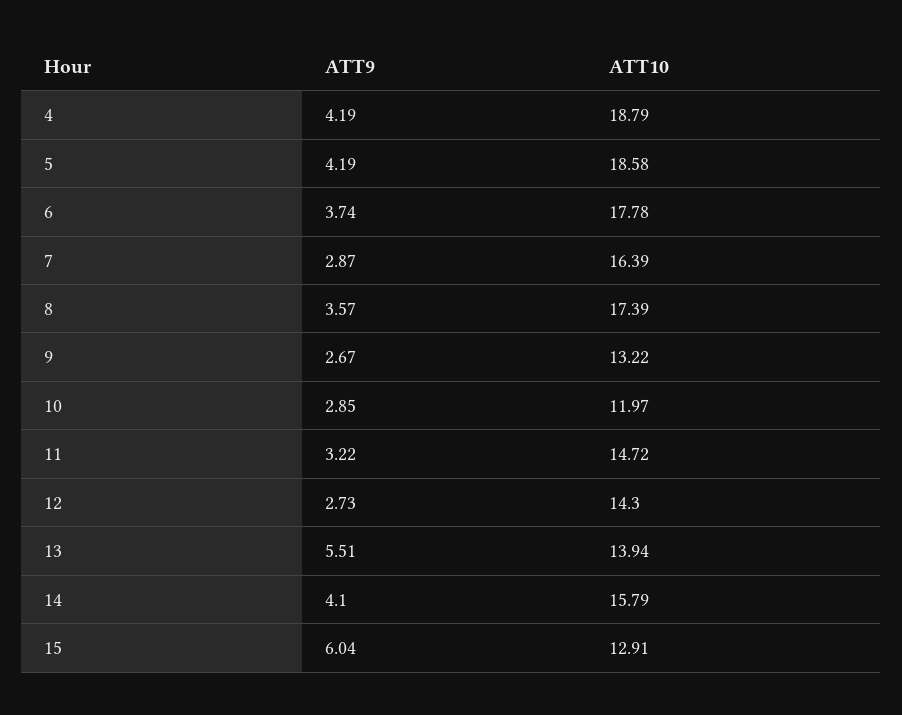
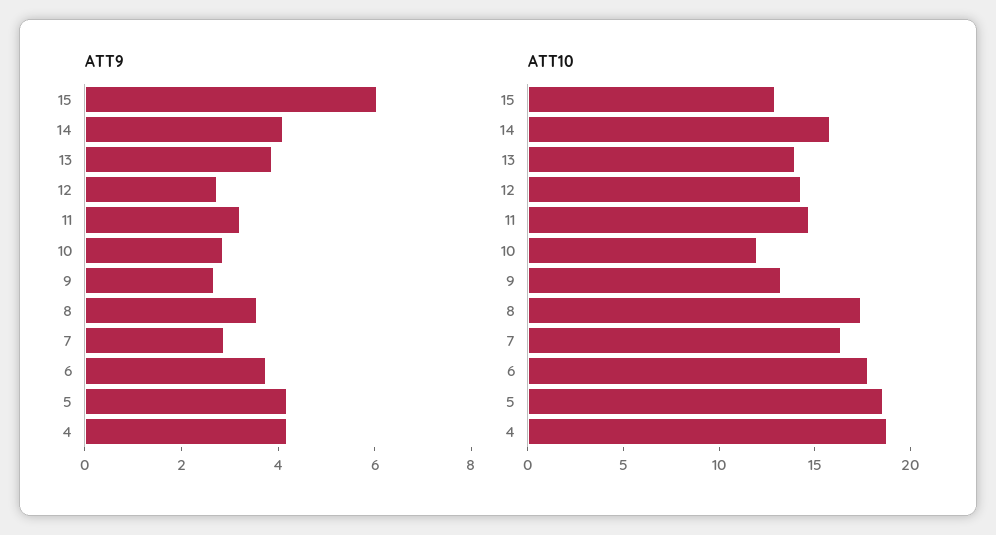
  {
    "ATT9": {
      "4": 4.19,
      "5": 4.19,
      "6": 3.74,
      "7": 2.87,
      "8": 3.57,
      "9": 2.67,
      "10": 2.85,
      "11": 3.22,
      "12": 2.73,
-     "13": 5.51,
+     "13": 4,
      "14": 4.1,
      "15": 6.04
    },
    "ATT10": {
      "4": 18.79,
      "5": 18.58,
      "6": 17.78,
      "7": 16.39,
      "8": 17.39,
      "9": 13.22,
      "10": 11.97,
      "11": 14.72,
      "12": 14.3,
      "13": 13.94,
      "14": 15.79,
      "15": 12.91
    }
  }

